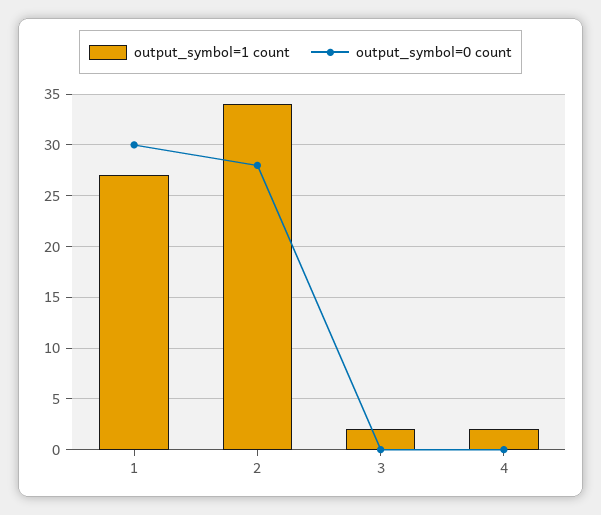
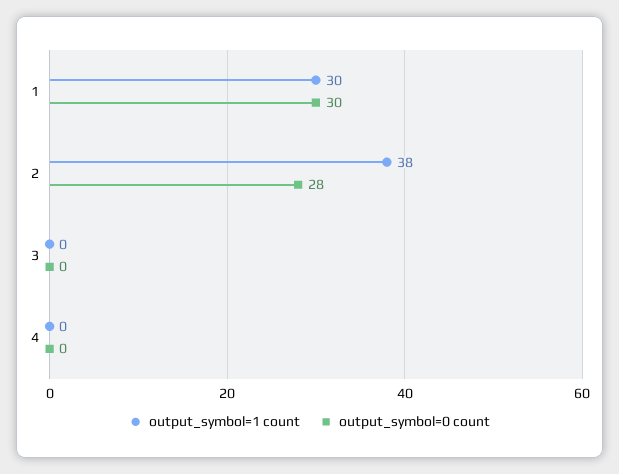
  {
    "output_symbol=1 count": {
-     "1": 27,
+     "1": 30,
-     "2": 34,
+     "2": 38,
-     "3": 2,
+     "3": 0,
-     "4": 2
+     "4": 0
    },
    "output_symbol=0 count": {
      "1": 30,
      "2": 28,
      "3": 0,
      "4": 0
    }
  }

